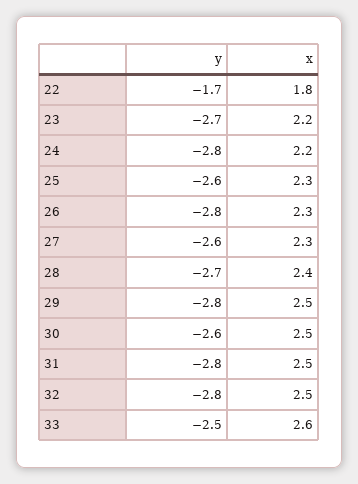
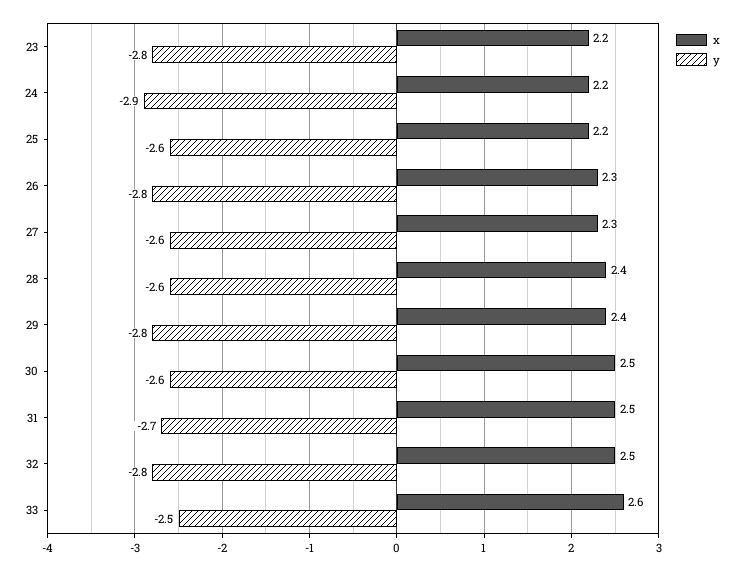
  {
    "y": {
-     "22": -1.7,
-     "23": -2.7,
+     "23": -2.8,
-     "24": -2.8,
+     "24": -2.9,
      "25": -2.6,
      "26": -2.8,
      "27": -2.6,
-     "28": -2.7,
+     "28": -2.6,
      "29": -2.8,
      "30": -2.6,
-     "31": -2.8,
+     "31": -2.7,
      "32": -2.8,
      "33": -2.5
    },
    "x": {
-     "22": 1.8,
      "23": 2.2,
      "24": 2.2,
-     "25": 2.3,
+     "25": 2.2,
      "26": 2.3,
      "27": 2.3,
      "28": 2.4,
-     "29": 2.5,
+     "29": 2.4,
      "30": 2.5,
      "31": 2.5,
      "32": 2.5,
      "33": 2.6
    }
  }

